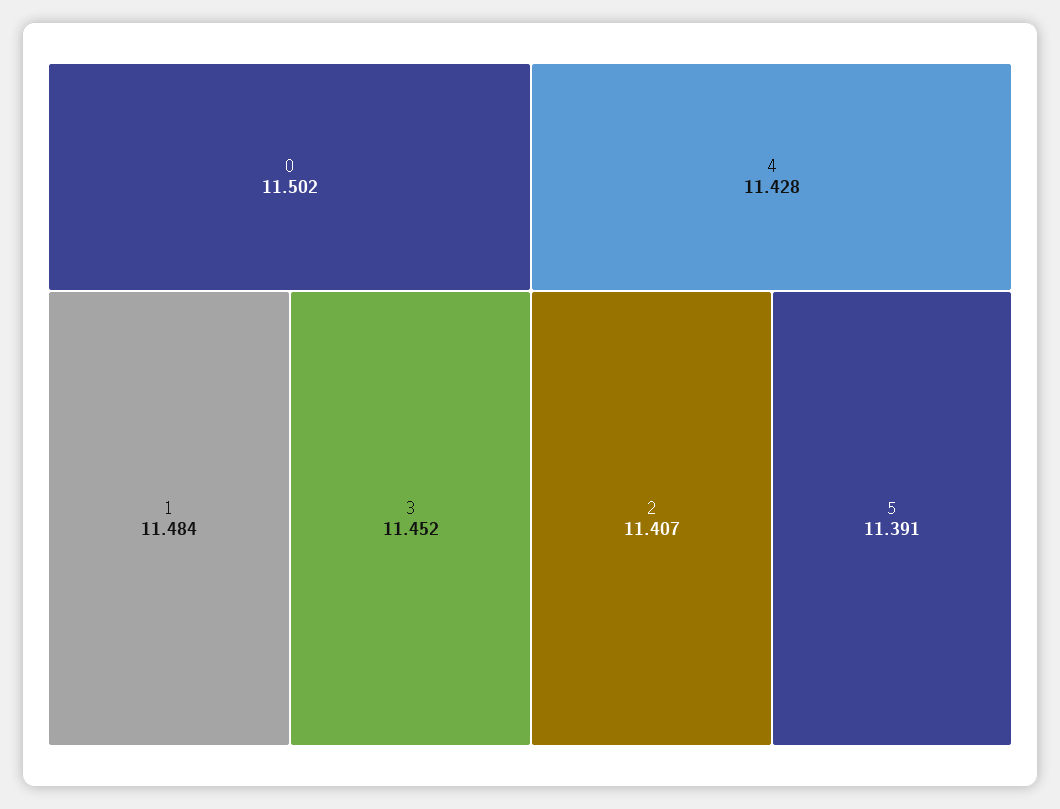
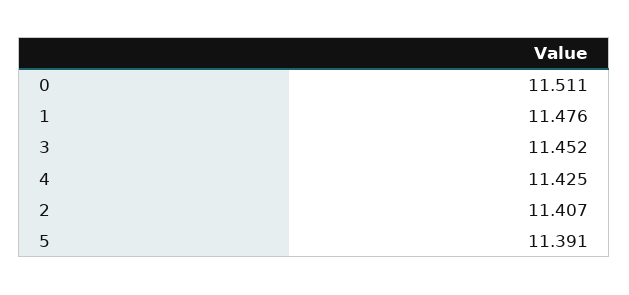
  {
-   "0": 11.502,
+   "0": 11.511,
-   "1": 11.484,
+   "1": 11.476,
    "3": 11.452,
-   "4": 11.428,
+   "4": 11.425,
    "2": 11.407,
    "5": 11.391
  }

